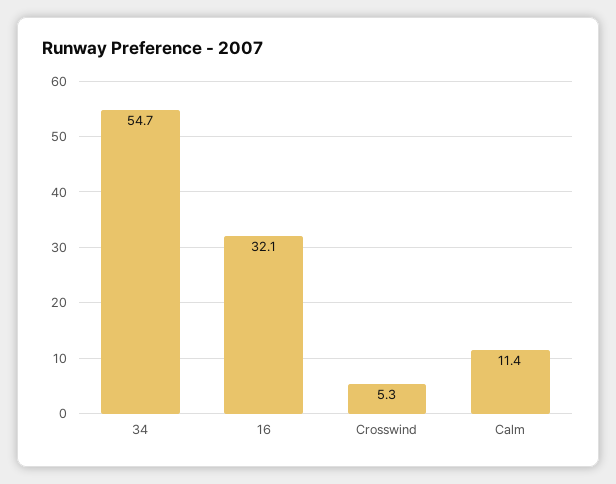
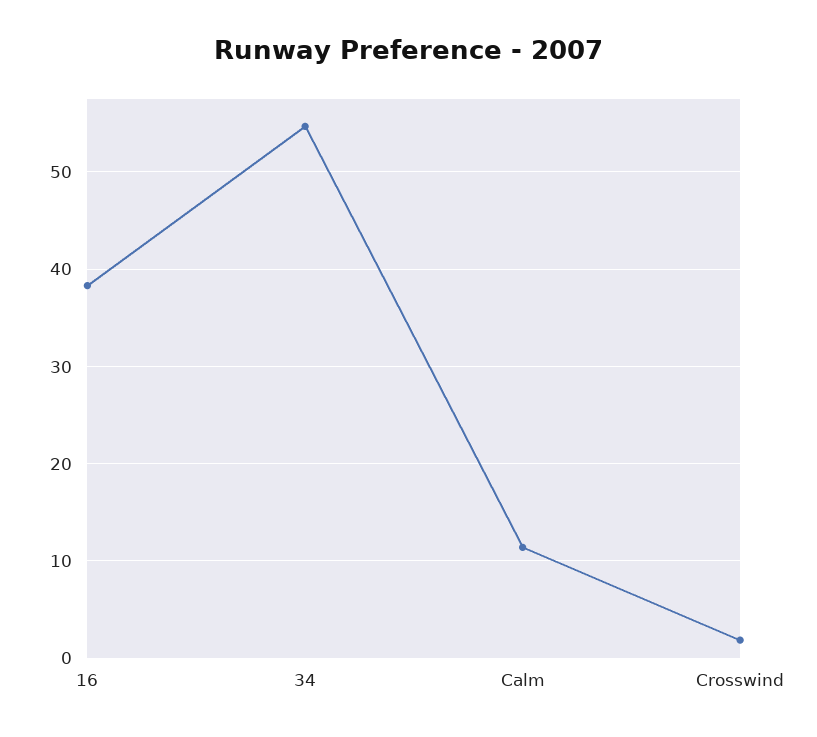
  {
    "34": 54.7,
-   "16": 32.1,
+   "16": 38,
-   "Crosswind": 5.3,
+   "Crosswind": 2,
    "Calm": 11.4
  }

